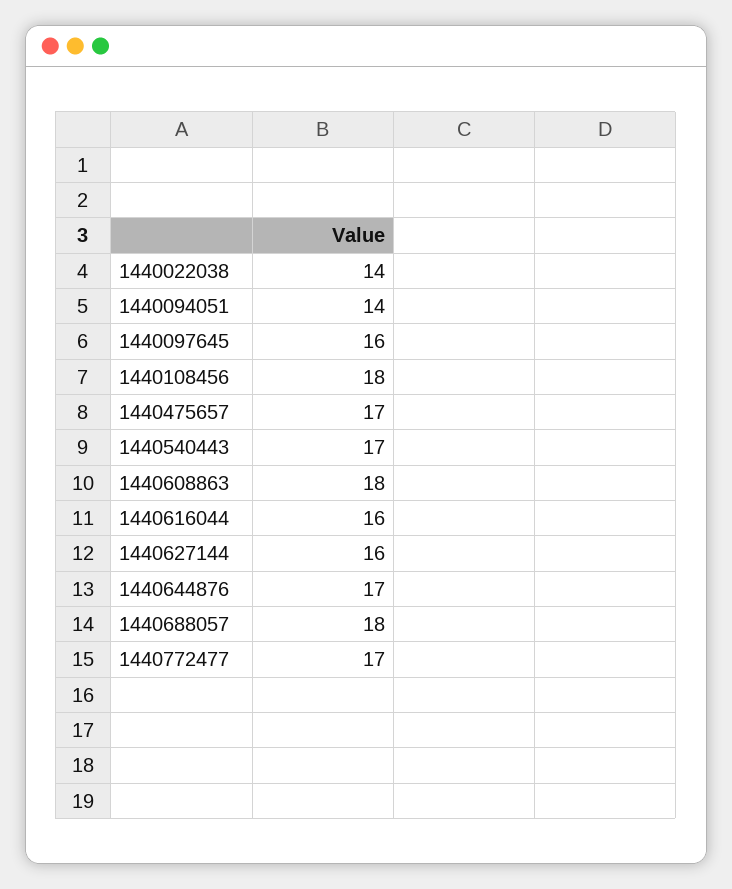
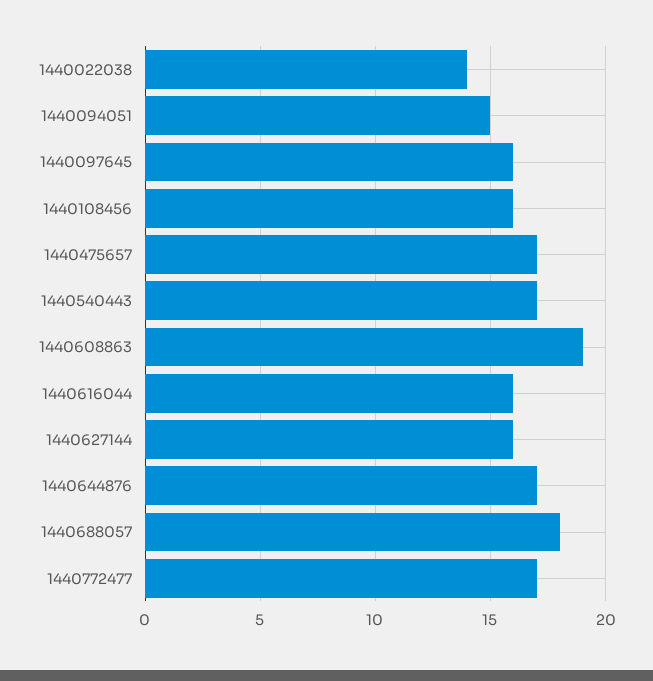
  {
    "1440022038": 14,
-   "1440094051": 14,
+   "1440094051": 15,
    "1440097645": 16,
-   "1440108456": 18,
+   "1440108456": 16,
    "1440475657": 17,
    "1440540443": 17,
-   "1440608863": 18,
+   "1440608863": 19,
    "1440616044": 16,
    "1440627144": 16,
    "1440644876": 17,
    "1440688057": 18,
    "1440772477": 17
  }

